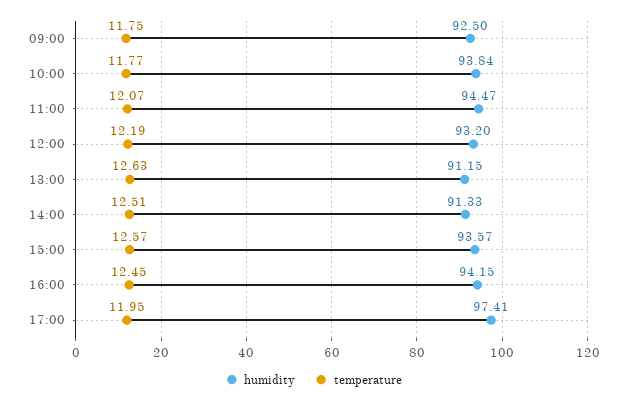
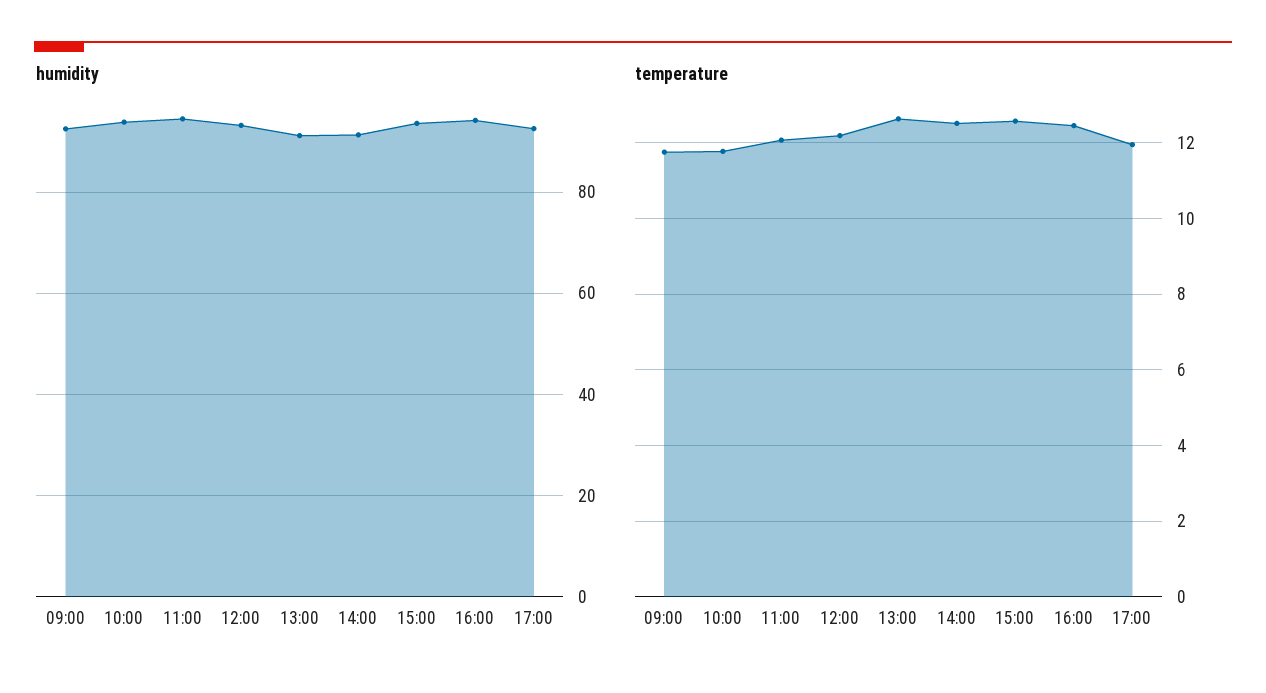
  {
    "humidity": {
      "09:00": 92.5,
      "10:00": 93.84,
      "11:00": 94.47,
      "12:00": 93.2,
      "13:00": 91.15,
      "14:00": 91.33,
      "15:00": 93.57,
      "16:00": 94.15,
-     "17:00": 97.41
+     "17:00": 92
    },
    "temperature": {
      "09:00": 11.75,
      "10:00": 11.77,
      "11:00": 12.07,
      "12:00": 12.19,
      "13:00": 12.63,
      "14:00": 12.51,
      "15:00": 12.57,
      "16:00": 12.45,
      "17:00": 11.95
    }
  }

